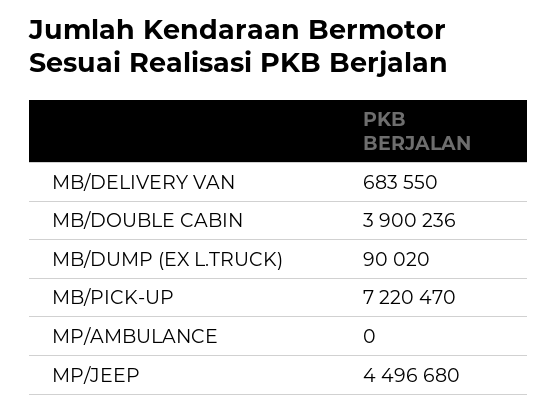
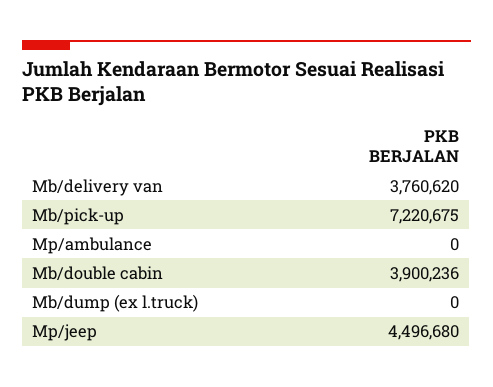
  {
-   "MB/DELIVERY VAN": 683550,
+   "MB/DELIVERY VAN": 3760620,
    "MB/DOUBLE CABIN": 3900236,
-   "MB/DUMP (EX L.TRUCK)": 90020,
+   "MB/DUMP (EX L.TRUCK)": 0,
-   "MB/PICK-UP": 7220470,
+   "MB/PICK-UP": 7220675,
    "MP/AMBULANCE": 0,
    "MP/JEEP": 4496680
  }

